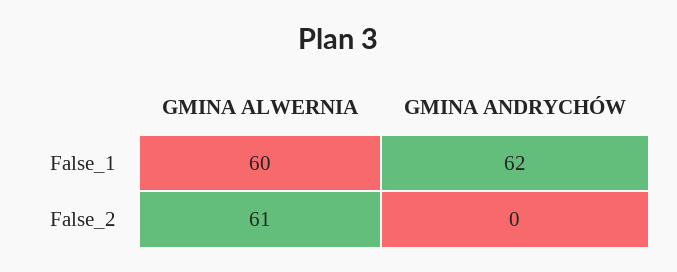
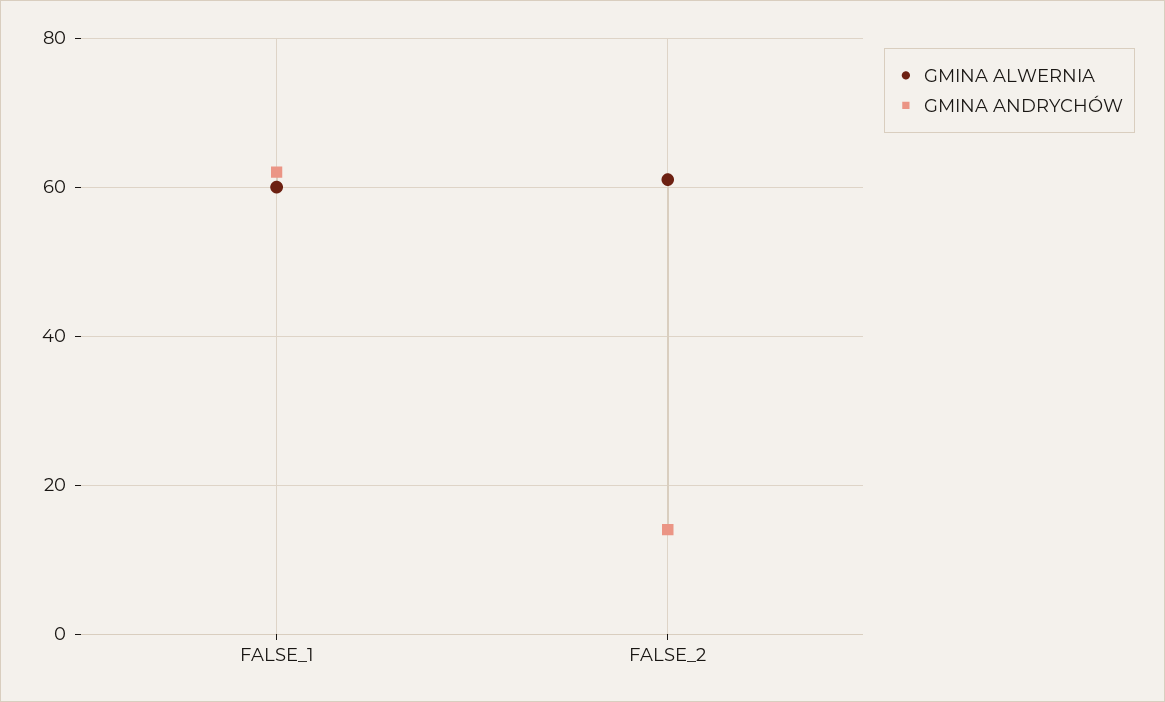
  {
    "GMINA ALWERNIA": {
      "False_1": 60,
      "False_2": 61
    },
    "GMINA ANDRYCHÓW": {
      "False_1": 62,
-     "False_2": 0
+     "False_2": 15
    }
  }

